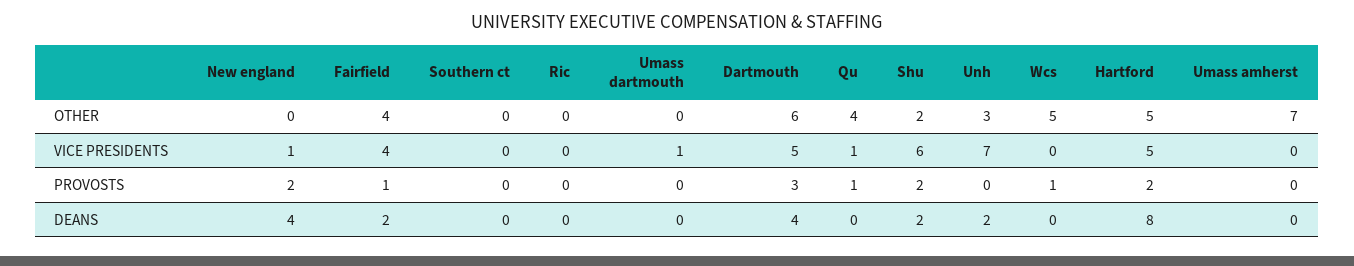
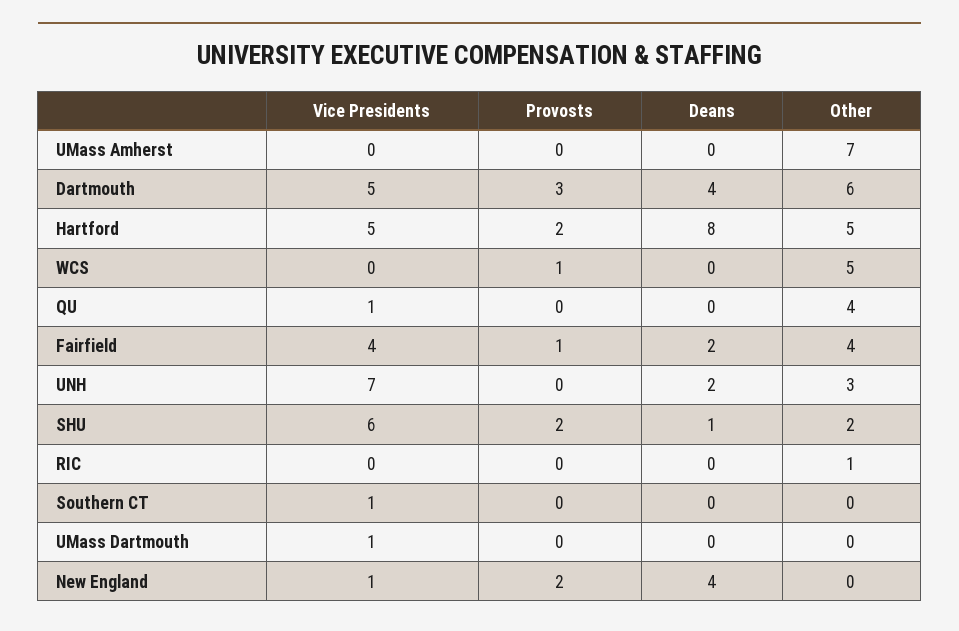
  {
    "New england": {
      "OTHER": 0,
      "VICE PRESIDENTS": 1,
      "PROVOSTS": 2,
      "DEANS": 4
    },
    "Fairfield": {
      "OTHER": 4,
      "VICE PRESIDENTS": 4,
      "PROVOSTS": 1,
      "DEANS": 2
    },
    "Southern ct": {
      "OTHER": 0,
-     "VICE PRESIDENTS": 0,
+     "VICE PRESIDENTS": 1,
      "PROVOSTS": 0,
      "DEANS": 0
    },
    "Ric": {
-     "OTHER": 0,
+     "OTHER": 1,
      "VICE PRESIDENTS": 0,
      "PROVOSTS": 0,
      "DEANS": 0
    },
    "Umass dartmouth": {
      "OTHER": 0,
      "VICE PRESIDENTS": 1,
      "PROVOSTS": 0,
      "DEANS": 0
    },
    "Dartmouth": {
      "OTHER": 6,
      "VICE PRESIDENTS": 5,
      "PROVOSTS": 3,
      "DEANS": 4
    },
    "Qu": {
      "OTHER": 4,
      "VICE PRESIDENTS": 1,
-     "PROVOSTS": 1,
+     "PROVOSTS": 0,
      "DEANS": 0
    },
    "Shu": {
      "OTHER": 2,
      "VICE PRESIDENTS": 6,
      "PROVOSTS": 2,
-     "DEANS": 2
+     "DEANS": 1
    },
    "Unh": {
      "OTHER": 3,
      "VICE PRESIDENTS": 7,
      "PROVOSTS": 0,
      "DEANS": 2
    },
    "Wcs": {
      "OTHER": 5,
      "VICE PRESIDENTS": 0,
      "PROVOSTS": 1,
      "DEANS": 0
    },
    "Hartford": {
      "OTHER": 5,
      "VICE PRESIDENTS": 5,
      "PROVOSTS": 2,
      "DEANS": 8
    },
    "Umass amherst": {
      "OTHER": 7,
      "VICE PRESIDENTS": 0,
      "PROVOSTS": 0,
      "DEANS": 0
    }
  }

